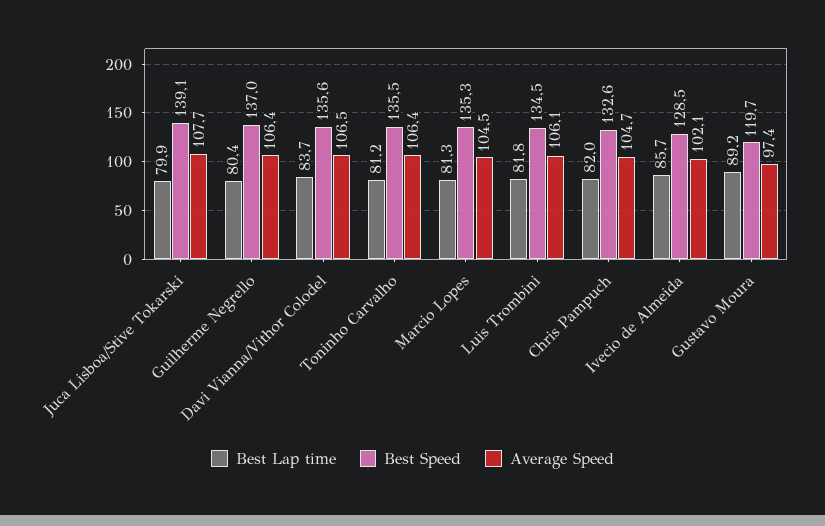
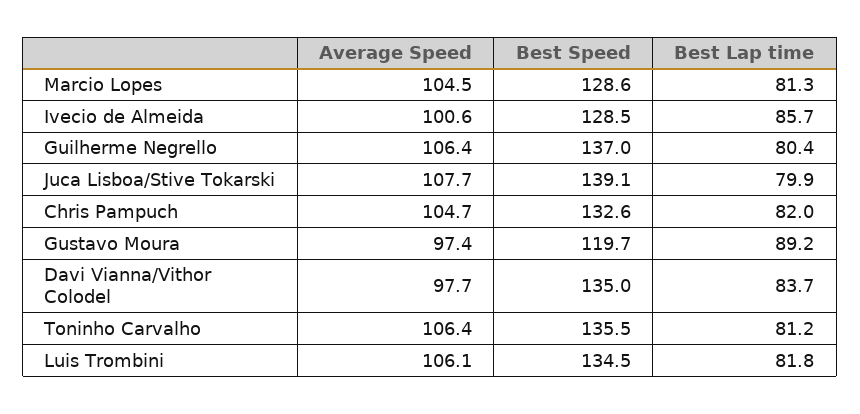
  {
    "Best Lap time": {
      "Juca Lisboa/Stive Tokarski": 79.9,
      "Guilherme Negrello": 80.4,
      "Davi Vianna/Vithor Colodel": 83.7,
      "Toninho Carvalho": 81.2,
      "Marcio Lopes": 81.3,
      "Luis Trombini": 81.8,
      "Chris Pampuch": 82,
      "Ivecio de Almeida": 85.7,
      "Gustavo Moura": 89.2
    },
    "Best Speed": {
      "Juca Lisboa/Stive Tokarski": 139.1,
      "Guilherme Negrello": 137,
-     "Davi Vianna/Vithor Colodel": 135.6,
+     "Davi Vianna/Vithor Colodel": 135,
      "Toninho Carvalho": 135.5,
-     "Marcio Lopes": 135.3,
+     "Marcio Lopes": 128.6,
      "Luis Trombini": 134.5,
      "Chris Pampuch": 132.6,
      "Ivecio de Almeida": 128.5,
      "Gustavo Moura": 119.7
    },
    "Average Speed": {
      "Juca Lisboa/Stive Tokarski": 107.7,
      "Guilherme Negrello": 106.4,
-     "Davi Vianna/Vithor Colodel": 106.5,
+     "Davi Vianna/Vithor Colodel": 97.7,
      "Toninho Carvalho": 106.4,
      "Marcio Lopes": 104.5,
      "Luis Trombini": 106.1,
      "Chris Pampuch": 104.7,
-     "Ivecio de Almeida": 102.1,
+     "Ivecio de Almeida": 100.6,
      "Gustavo Moura": 97.4
    }
  }

